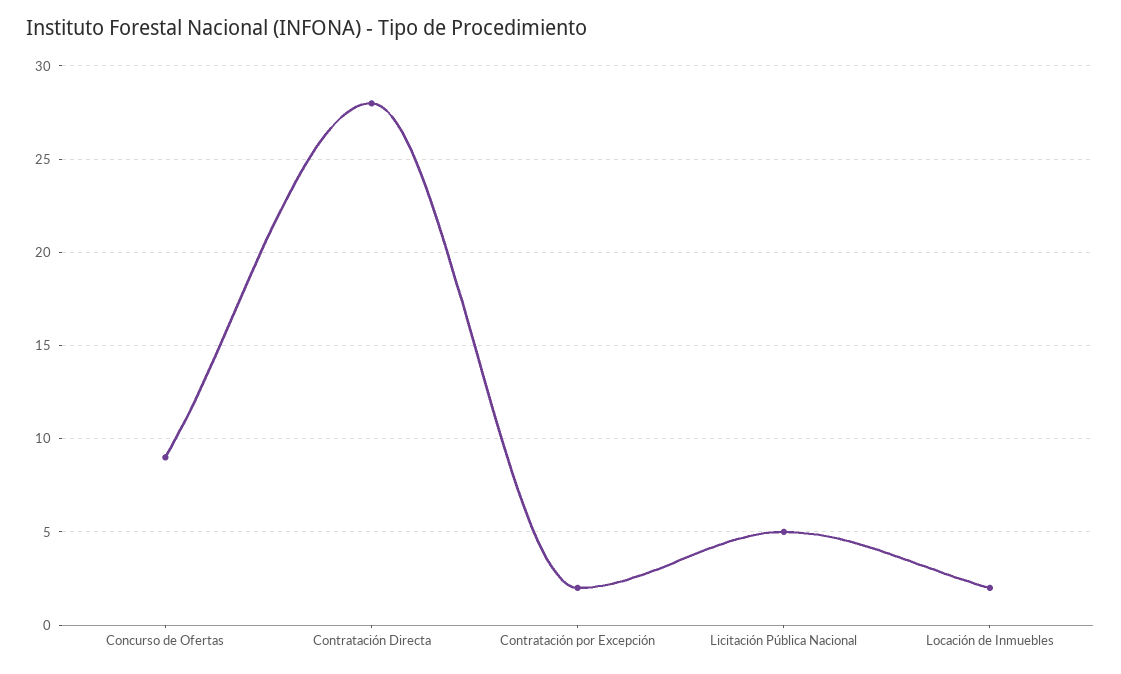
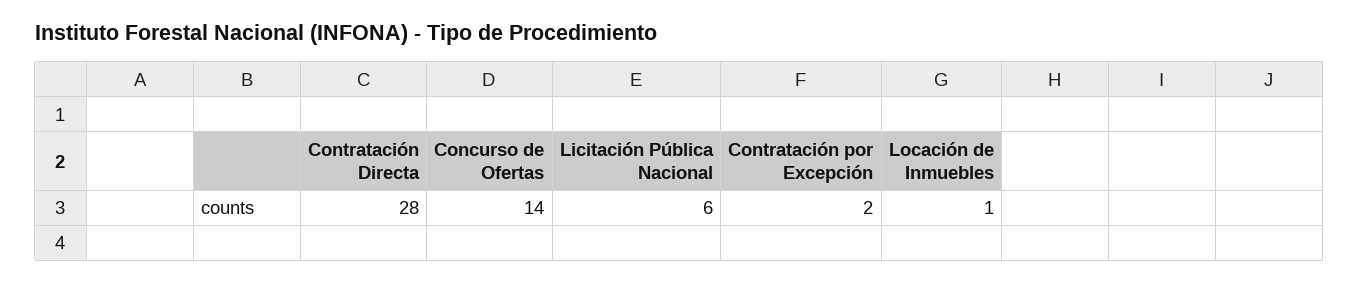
  {
-   "Concurso de Ofertas": 9,
+   "Concurso de Ofertas": 14,
    "Contratación Directa": 28,
    "Contratación por Excepción": 2,
-   "Licitación Pública Nacional": 5,
+   "Licitación Pública Nacional": 6,
-   "Locación de Inmuebles": 2
+   "Locación de Inmuebles": 1
  }

